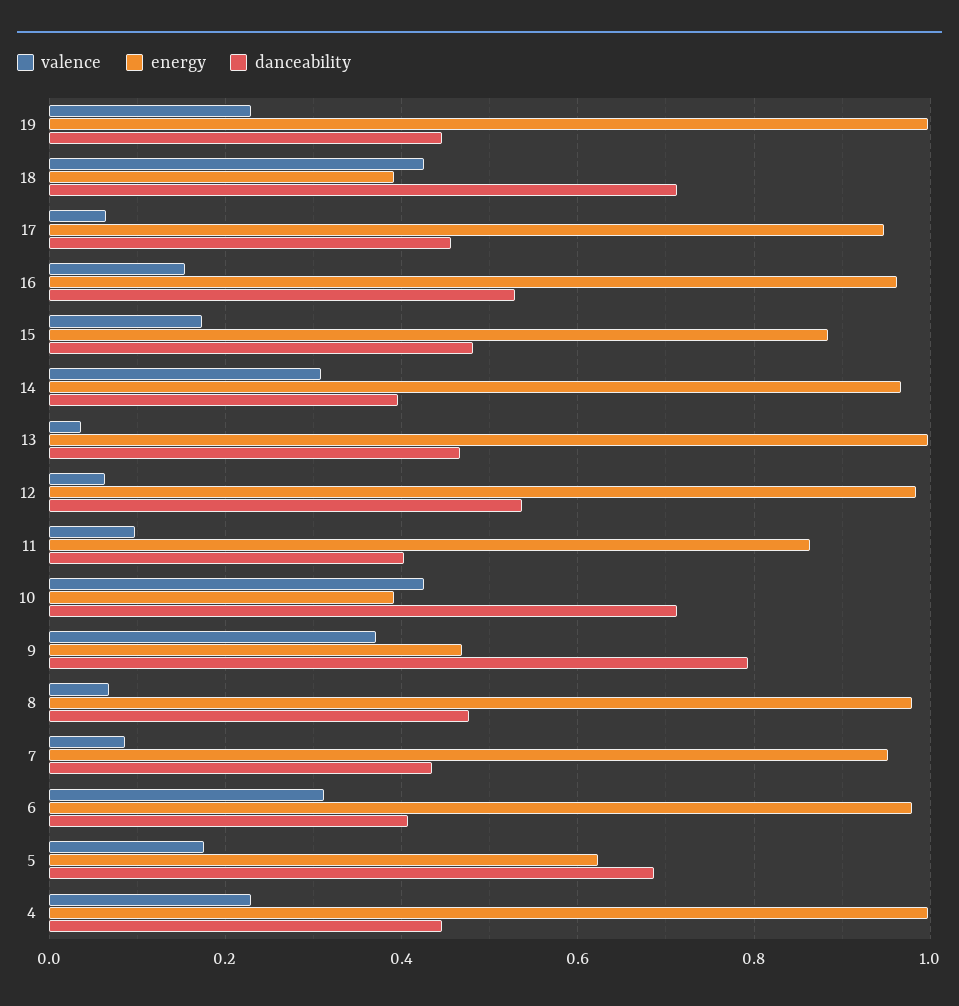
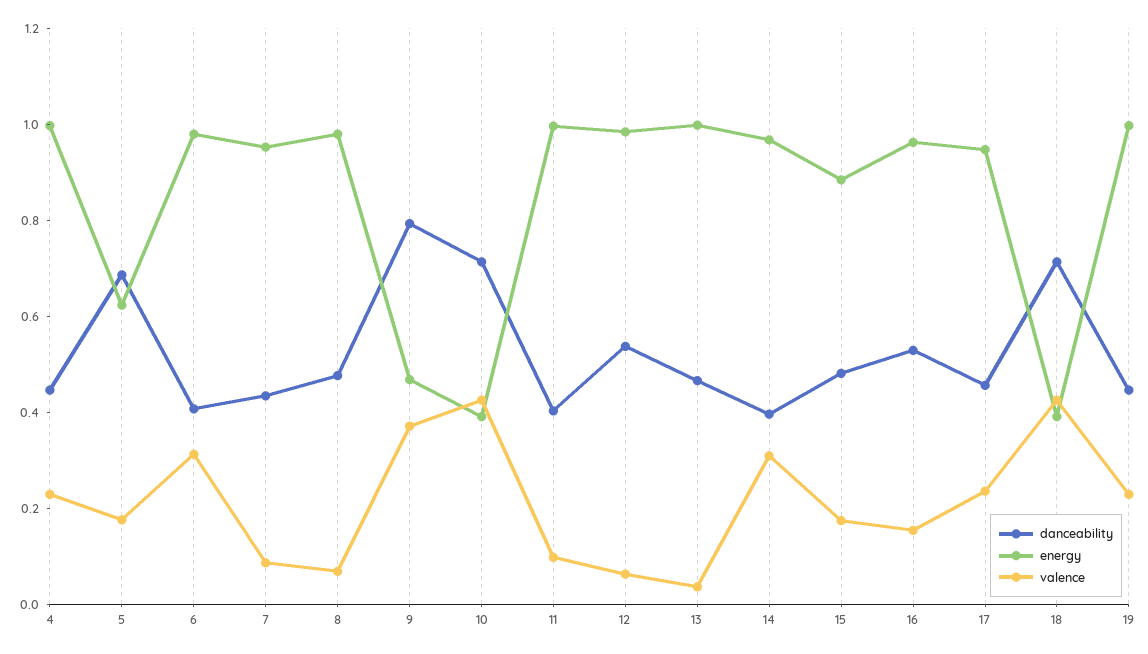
  {
    "valence": {
      "19": 0.22,
      "18": 0.42,
-     "17": 0.06,
+     "17": 0.25,
      "16": 0.16,
      "15": 0.18,
      "14": 0.3,
      "13": 0.04,
      "12": 0.06,
      "11": 0.1,
      "10": 0.42,
      "9": 0.38,
      "8": 0.06,
      "7": 0.08,
      "6": 0.32,
      "5": 0.18,
      "4": 0.22
    },
    "energy": {
      "19": 1,
      "18": 0.4,
      "17": 0.94,
      "16": 0.96,
      "15": 0.88,
      "14": 0.96,
      "13": 1,
      "12": 0.98,
-     "11": 0.86,
+     "11": 1,
      "10": 0.4,
      "9": 0.46,
      "8": 0.98,
      "7": 0.96,
      "6": 0.98,
      "5": 0.62,
      "4": 1
    },
    "danceability": {
      "19": 0.44,
      "18": 0.72,
      "17": 0.46,
      "16": 0.52,
      "15": 0.48,
      "14": 0.4,
      "13": 0.46,
      "12": 0.54,
      "11": 0.4,
      "10": 0.72,
      "9": 0.8,
      "8": 0.48,
      "7": 0.44,
      "6": 0.4,
      "5": 0.68,
      "4": 0.44
    }
  }

